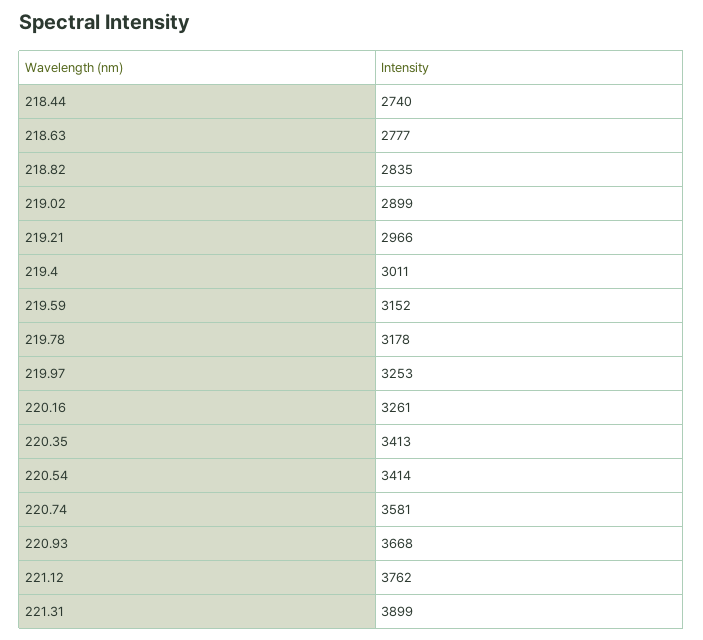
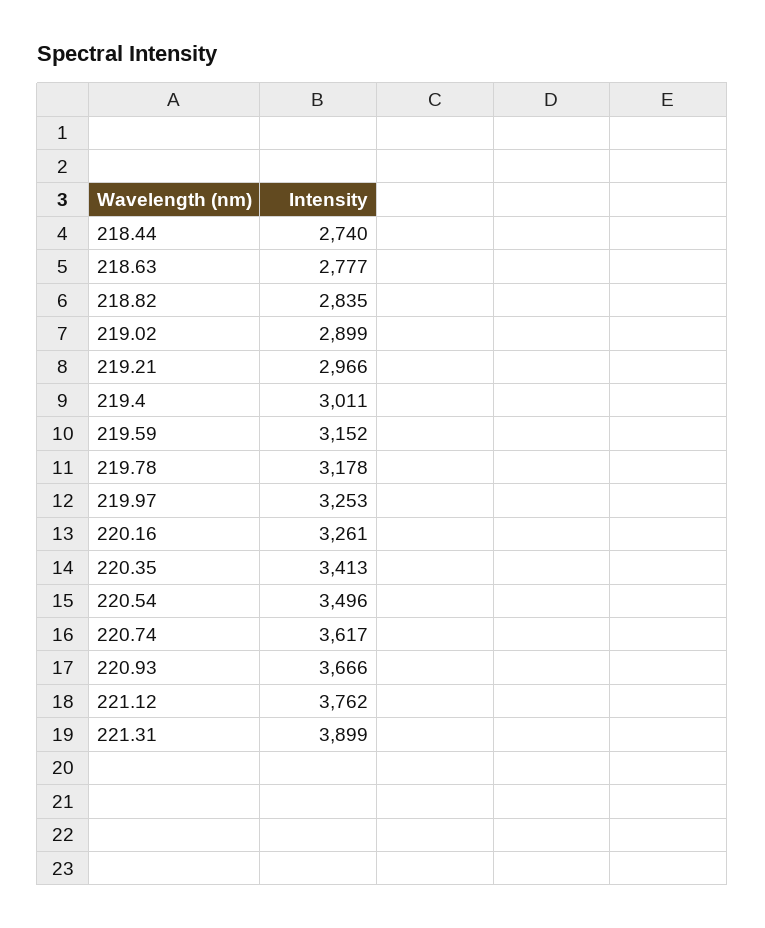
  {
    "218.44": 2740,
    "218.63": 2777,
    "218.82": 2835,
    "219.02": 2899,
    "219.21": 2966,
    "219.4": 3011,
    "219.59": 3152,
    "219.78": 3178,
    "219.97": 3253,
    "220.16": 3261,
    "220.35": 3413,
-   "220.54": 3414,
+   "220.54": 3496,
-   "220.74": 3581,
+   "220.74": 3617,
-   "220.93": 3668,
+   "220.93": 3666,
    "221.12": 3762,
    "221.31": 3899
  }

